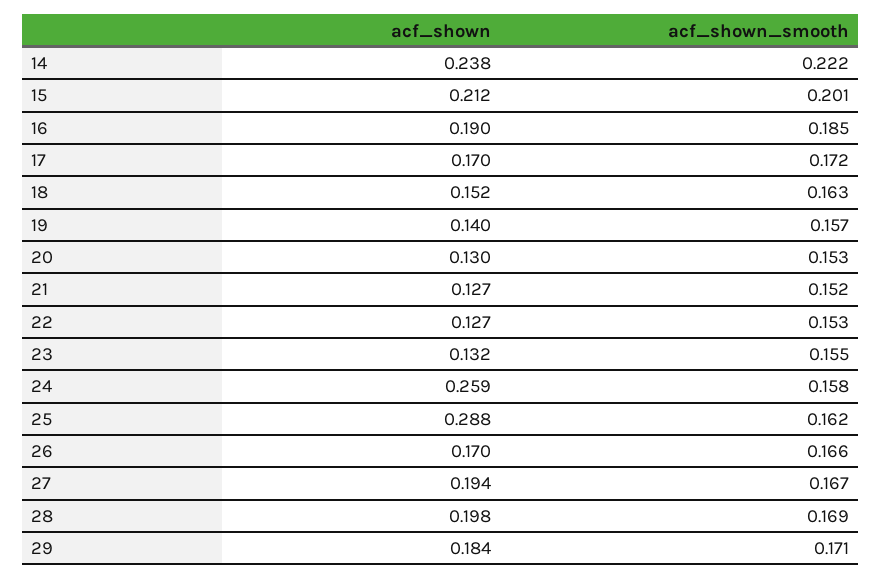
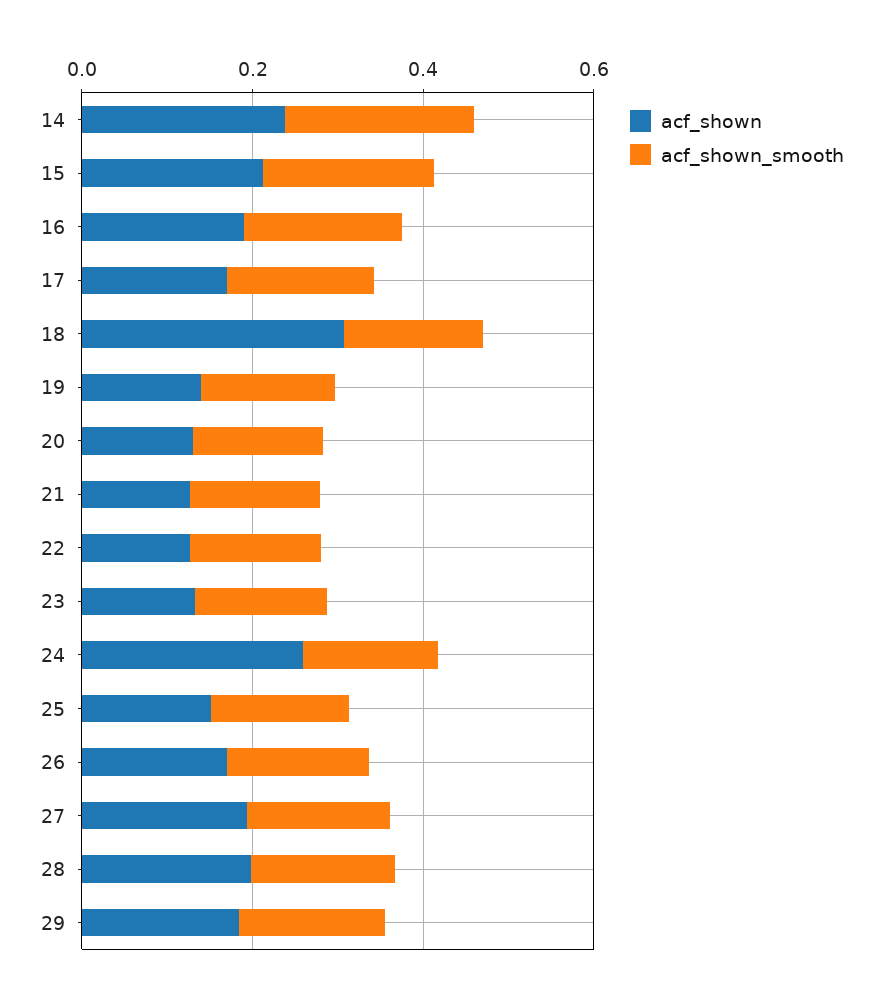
  {
    "acf_shown": {
      "14": 0.238,
      "15": 0.212,
      "16": 0.19,
      "17": 0.17,
-     "18": 0.152,
+     "18": 0.3,
      "19": 0.14,
      "20": 0.13,
      "21": 0.127,
      "22": 0.127,
      "23": 0.132,
      "24": 0.259,
-     "25": 0.288,
+     "25": 0.15,
      "26": 0.17,
      "27": 0.194,
      "28": 0.198,
      "29": 0.184
    },
    "acf_shown_smooth": {
      "14": 0.222,
      "15": 0.201,
      "16": 0.185,
      "17": 0.172,
      "18": 0.163,
      "19": 0.157,
      "20": 0.153,
      "21": 0.152,
      "22": 0.153,
      "23": 0.155,
      "24": 0.158,
      "25": 0.162,
      "26": 0.166,
      "27": 0.167,
      "28": 0.169,
      "29": 0.171
    }
  }

